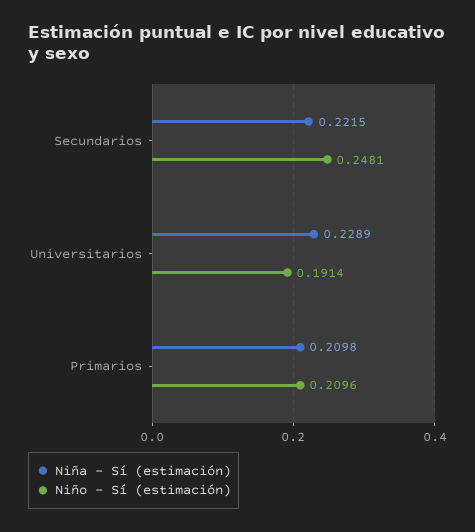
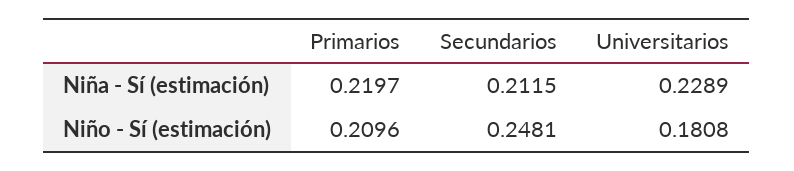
  {
    "Niña - Sí (estimación)": {
-     "Secundarios": 0.2215,
+     "Secundarios": 0.2115,
      "Universitarios": 0.2289,
-     "Primarios": 0.2098
+     "Primarios": 0.2197
    },
    "Niño - Sí (estimación)": {
      "Secundarios": 0.2481,
-     "Universitarios": 0.1914,
+     "Universitarios": 0.1808,
      "Primarios": 0.2096
    }
  }

